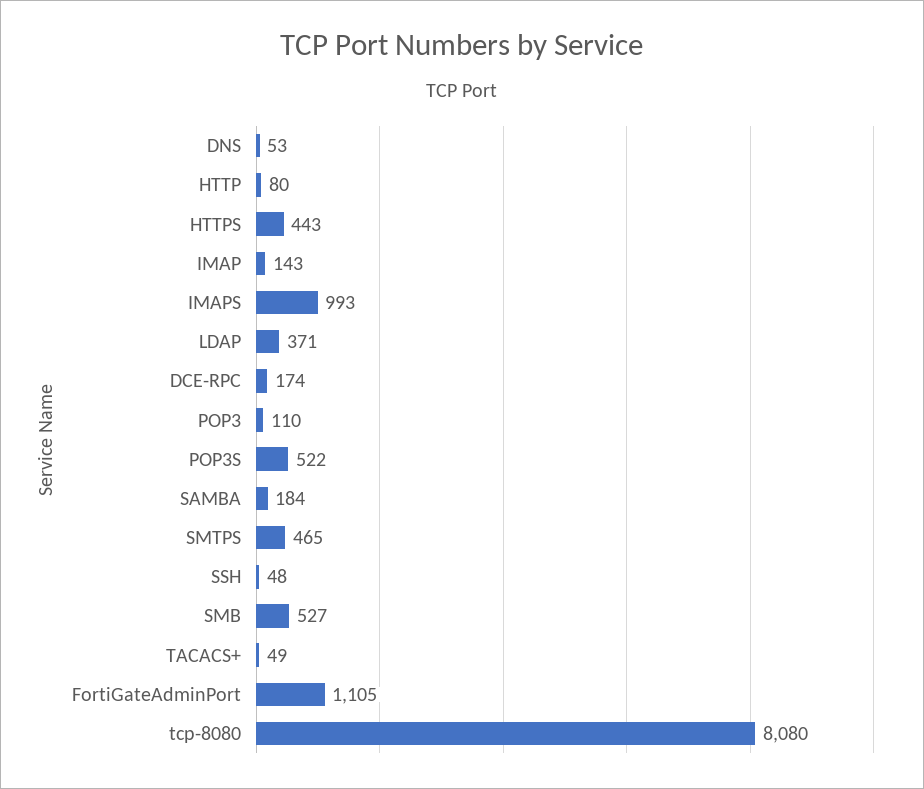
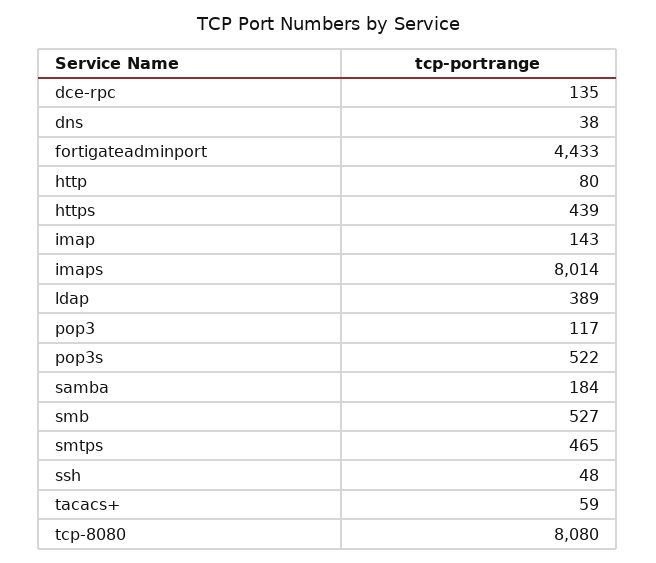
  {
-   "DNS": 53,
+   "DNS": 38,
    "HTTP": 80,
-   "HTTPS": 443,
+   "HTTPS": 439,
    "IMAP": 143,
-   "IMAPS": 993,
+   "IMAPS": 8014,
-   "LDAP": 371,
+   "LDAP": 389,
-   "DCE-RPC": 174,
+   "DCE-RPC": 135,
-   "POP3": 110,
+   "POP3": 117,
    "POP3S": 522,
    "SAMBA": 184,
    "SMTPS": 465,
    "SSH": 48,
    "SMB": 527,
-   "TACACS+": 49,
+   "TACACS+": 59,
-   "FortiGateAdminPort": 1105,
+   "FortiGateAdminPort": 4433,
    "tcp-8080": 8080
  }

